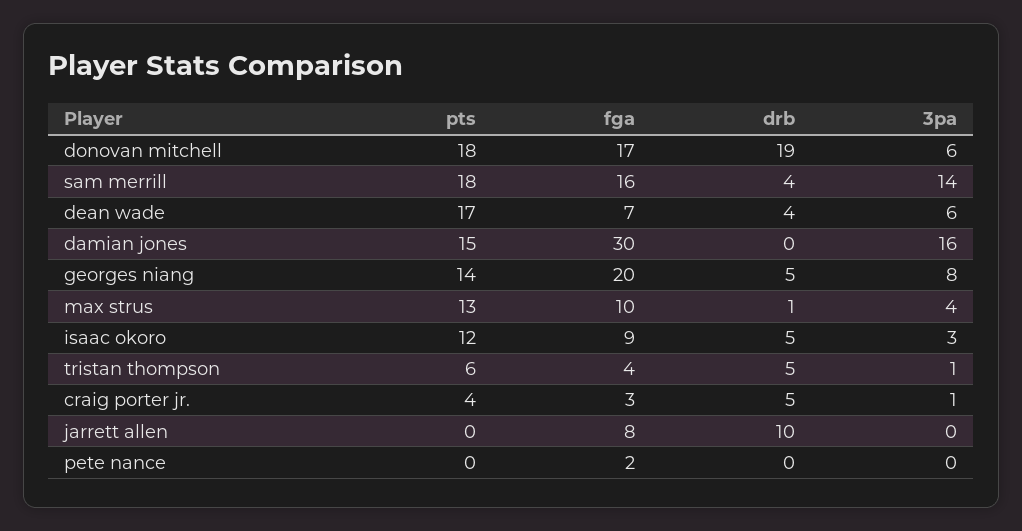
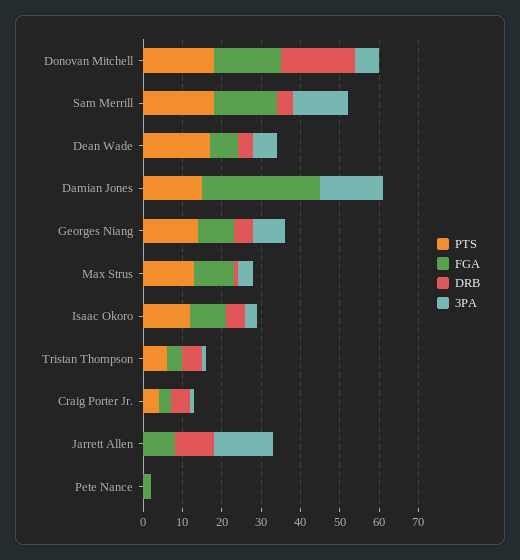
  {
    "pts": {
      "donovan mitchell": 18,
      "sam merrill": 18,
      "dean wade": 17,
      "damian jones": 15,
      "georges niang": 14,
      "max strus": 13,
      "isaac okoro": 12,
      "tristan thompson": 6,
      "craig porter jr.": 4,
      "jarrett allen": 0,
      "pete nance": 0
    },
    "fga": {
      "donovan mitchell": 17,
      "sam merrill": 16,
      "dean wade": 7,
      "damian jones": 30,
-     "georges niang": 20,
+     "georges niang": 10,
      "max strus": 10,
      "isaac okoro": 9,
      "tristan thompson": 4,
      "craig porter jr.": 3,
      "jarrett allen": 8,
      "pete nance": 2
    },
    "drb": {
      "donovan mitchell": 19,
      "sam merrill": 4,
      "dean wade": 4,
      "damian jones": 0,
      "georges niang": 5,
      "max strus": 1,
      "isaac okoro": 5,
      "tristan thompson": 5,
      "craig porter jr.": 5,
      "jarrett allen": 10,
      "pete nance": 0
    },
    "3pa": {
      "donovan mitchell": 6,
      "sam merrill": 14,
      "dean wade": 6,
      "damian jones": 16,
      "georges niang": 8,
      "max strus": 4,
      "isaac okoro": 3,
      "tristan thompson": 1,
      "craig porter jr.": 1,
-     "jarrett allen": 0,
+     "jarrett allen": 15,
      "pete nance": 0
    }
  }

